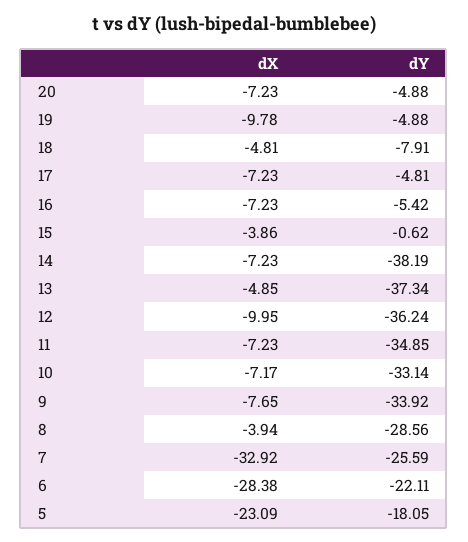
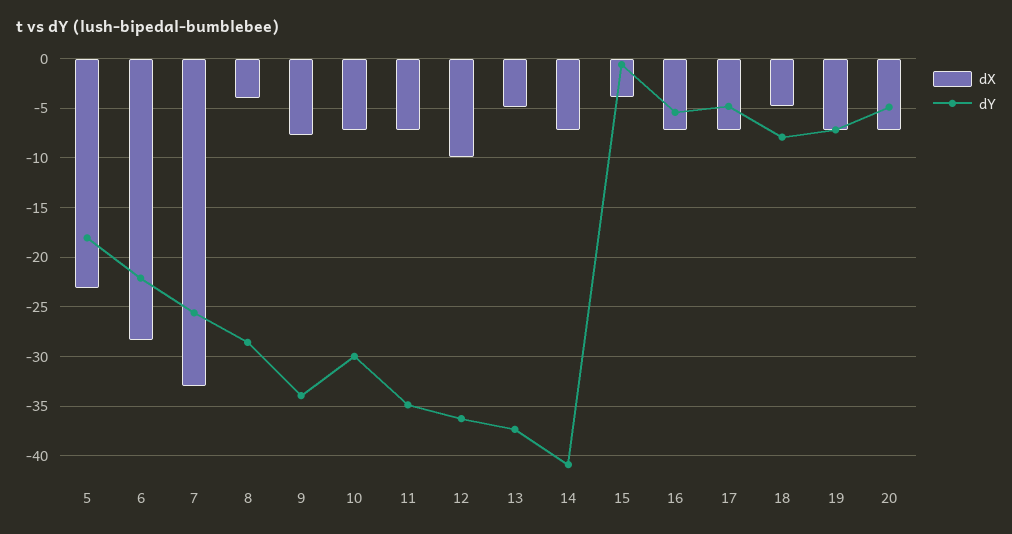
  {
    "dX": {
      "20": -7.23,
-     "19": -9.78,
+     "19": -7,
      "18": -4.81,
      "17": -7.23,
      "16": -7.23,
      "15": -3.86,
      "14": -7.23,
      "13": -4.85,
      "12": -9.95,
      "11": -7.23,
      "10": -7.17,
      "9": -7.65,
      "8": -3.94,
      "7": -32.92,
      "6": -28.38,
      "5": -23.09
    },
    "dY": {
      "20": -4.88,
-     "19": -4.88,
+     "19": -7,
      "18": -7.91,
      "17": -4.81,
      "16": -5.42,
      "15": -0.62,
-     "14": -38.19,
+     "14": -41,
      "13": -37.34,
      "12": -36.24,
      "11": -34.85,
-     "10": -33.14,
+     "10": -30,
      "9": -33.92,
      "8": -28.56,
      "7": -25.59,
      "6": -22.11,
      "5": -18.05
    }
  }

